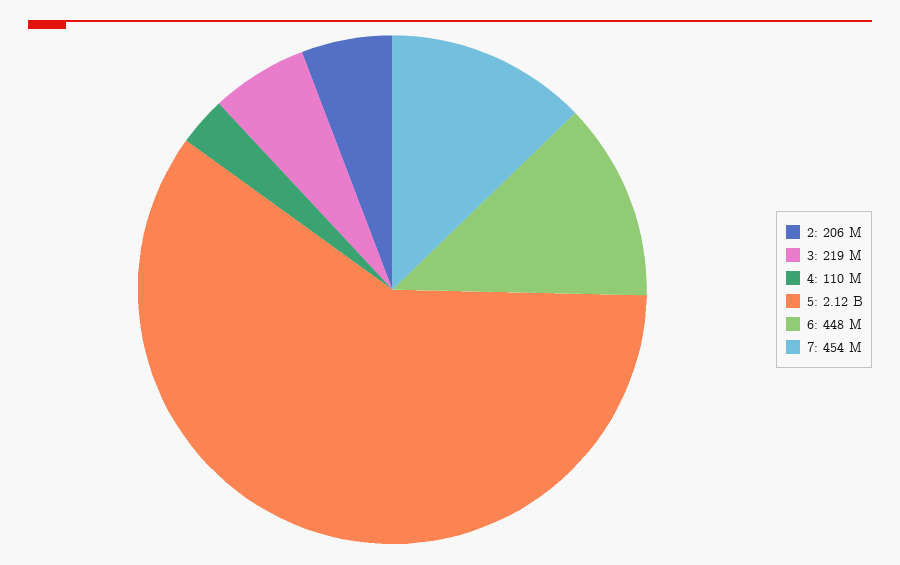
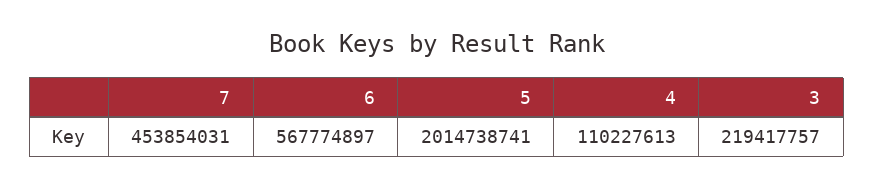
  {
-   "2": 206000000,
    "3": 219417757,
    "4": 110227613,
-   "5": 2120000000,
+   "5": 2014738741,
-   "6": 448000000,
+   "6": 567774897,
    "7": 453854031
  }

